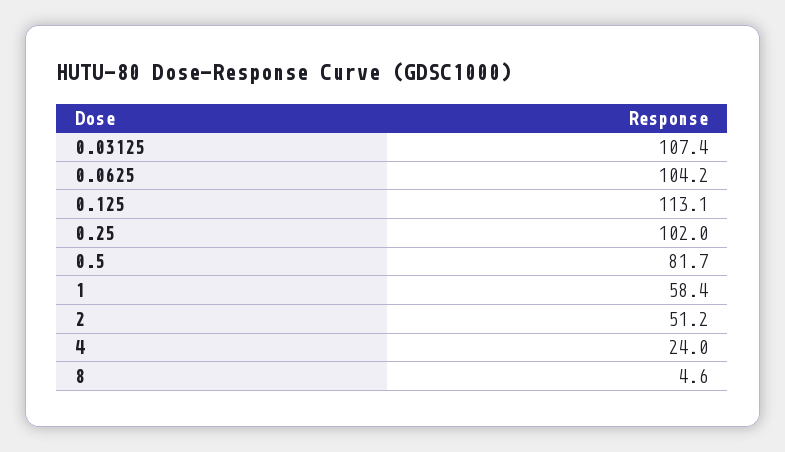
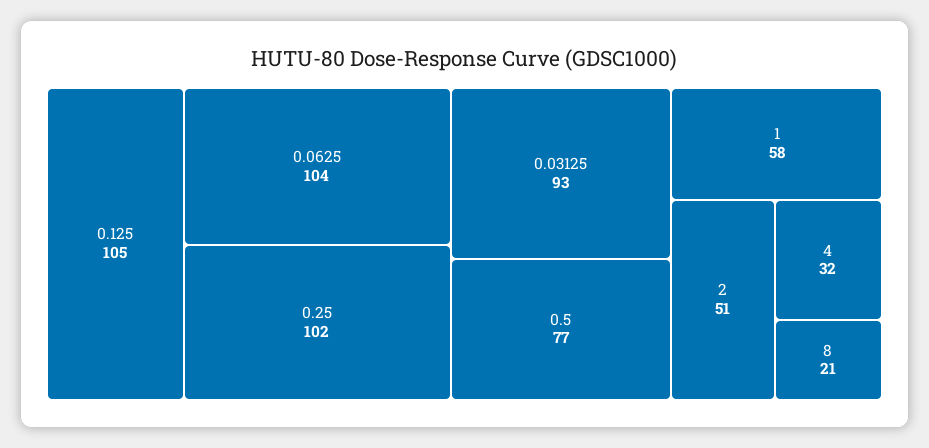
  {
-   "0.03125": 107.4,
+   "0.03125": 93,
    "0.0625": 104.2,
-   "0.125": 113.1,
+   "0.125": 105,
    "0.25": 102,
-   "0.5": 81.7,
+   "0.5": 77,
    "1": 58.4,
    "2": 51.2,
-   "4": 24,
+   "4": 32,
-   "8": 4.6
+   "8": 21
  }

